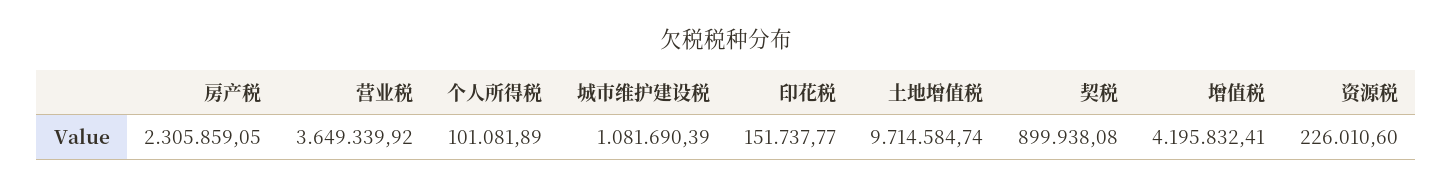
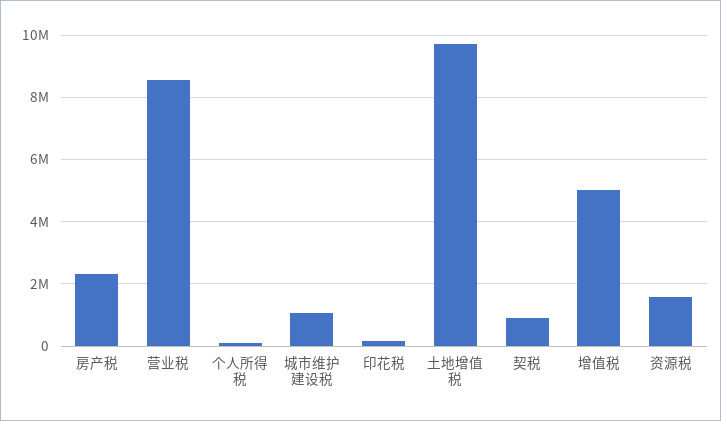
  {
    "房产税": 2305859.05,
-   "营业税": 3649339.92,
+   "营业税": 8600000,
    "个人所得税": 101081.89,
    "城市维护建设税": 1081690.39,
    "印花税": 151737.77,
    "土地增值税": 9714584.74,
    "契税": 899938.08,
-   "增值税": 4195832.41,
+   "增值税": 5000000,
-   "资源税": 226010.6
+   "资源税": 1600000
  }

